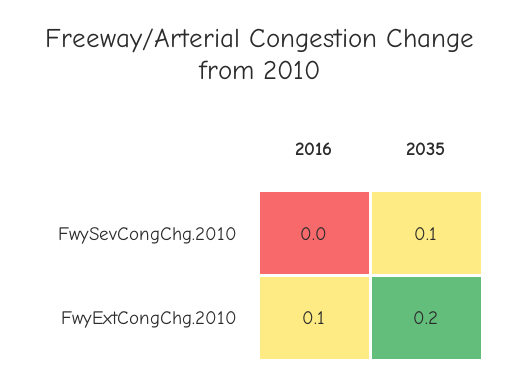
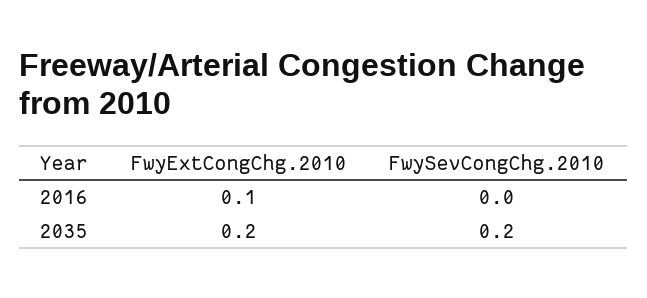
  {
    "2016": {
      "FwySevCongChg.2010": 0,
      "FwyExtCongChg.2010": 0.1
    },
    "2035": {
-     "FwySevCongChg.2010": 0.1,
+     "FwySevCongChg.2010": 0.2,
      "FwyExtCongChg.2010": 0.2
    }
  }

